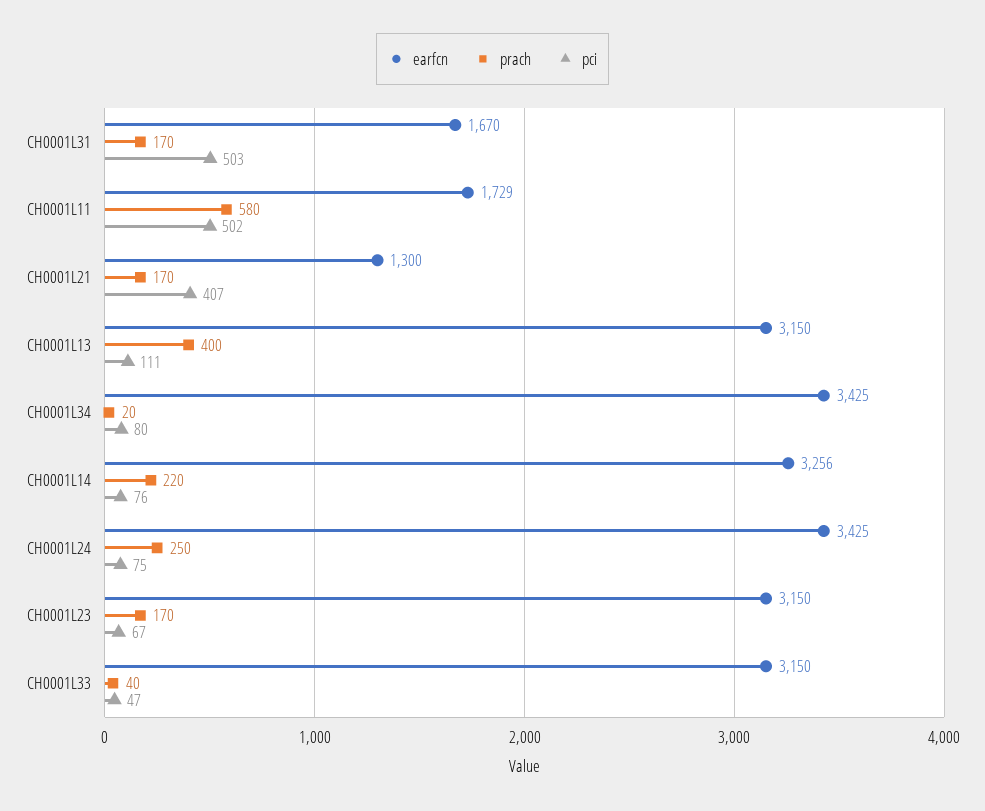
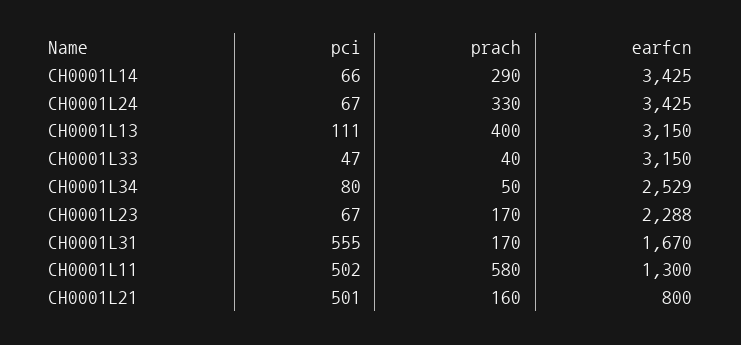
  {
    "earfcn": {
      "CH0001L31": 1670,
-     "CH0001L11": 1729,
+     "CH0001L11": 1300,
-     "CH0001L21": 1300,
+     "CH0001L21": 800,
      "CH0001L13": 3150,
-     "CH0001L34": 3425,
+     "CH0001L34": 2529,
-     "CH0001L14": 3256,
+     "CH0001L14": 3425,
      "CH0001L24": 3425,
-     "CH0001L23": 3150,
+     "CH0001L23": 2288,
      "CH0001L33": 3150
    },
    "prach": {
      "CH0001L31": 170,
      "CH0001L11": 580,
-     "CH0001L21": 170,
+     "CH0001L21": 160,
      "CH0001L13": 400,
-     "CH0001L34": 20,
+     "CH0001L34": 50,
-     "CH0001L14": 220,
+     "CH0001L14": 290,
-     "CH0001L24": 250,
+     "CH0001L24": 330,
      "CH0001L23": 170,
      "CH0001L33": 40
    },
    "pci": {
-     "CH0001L31": 503,
+     "CH0001L31": 555,
      "CH0001L11": 502,
-     "CH0001L21": 407,
+     "CH0001L21": 501,
      "CH0001L13": 111,
      "CH0001L34": 80,
-     "CH0001L14": 76,
+     "CH0001L14": 66,
-     "CH0001L24": 75,
+     "CH0001L24": 67,
      "CH0001L23": 67,
      "CH0001L33": 47
    }
  }

